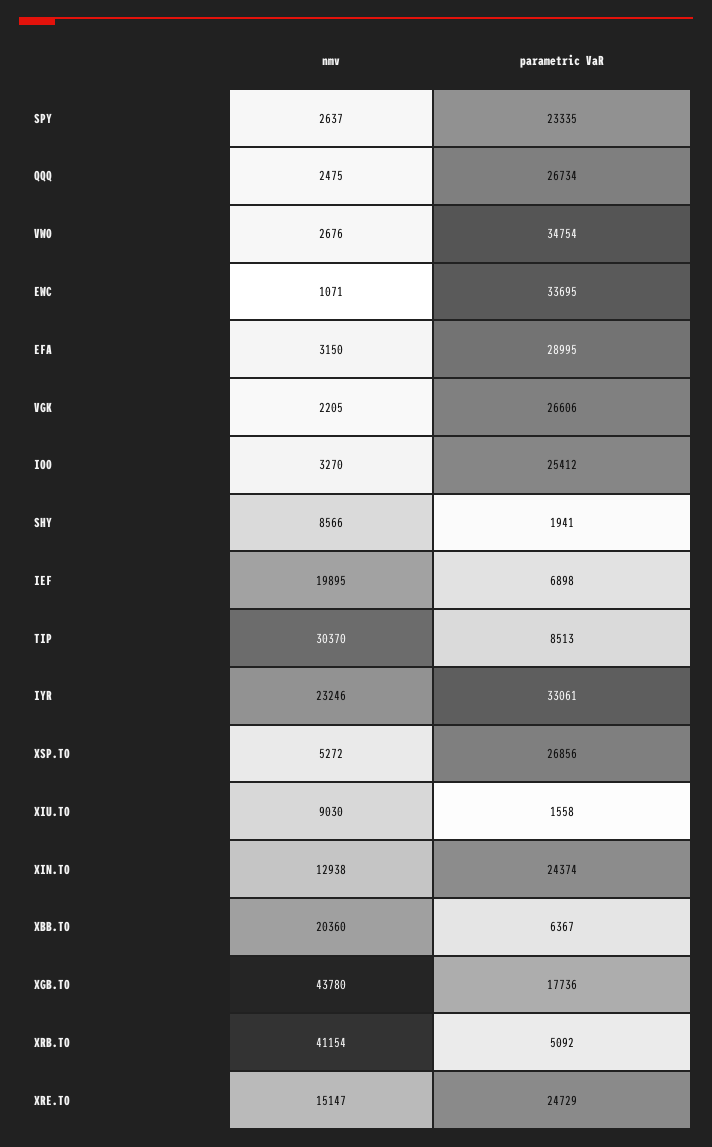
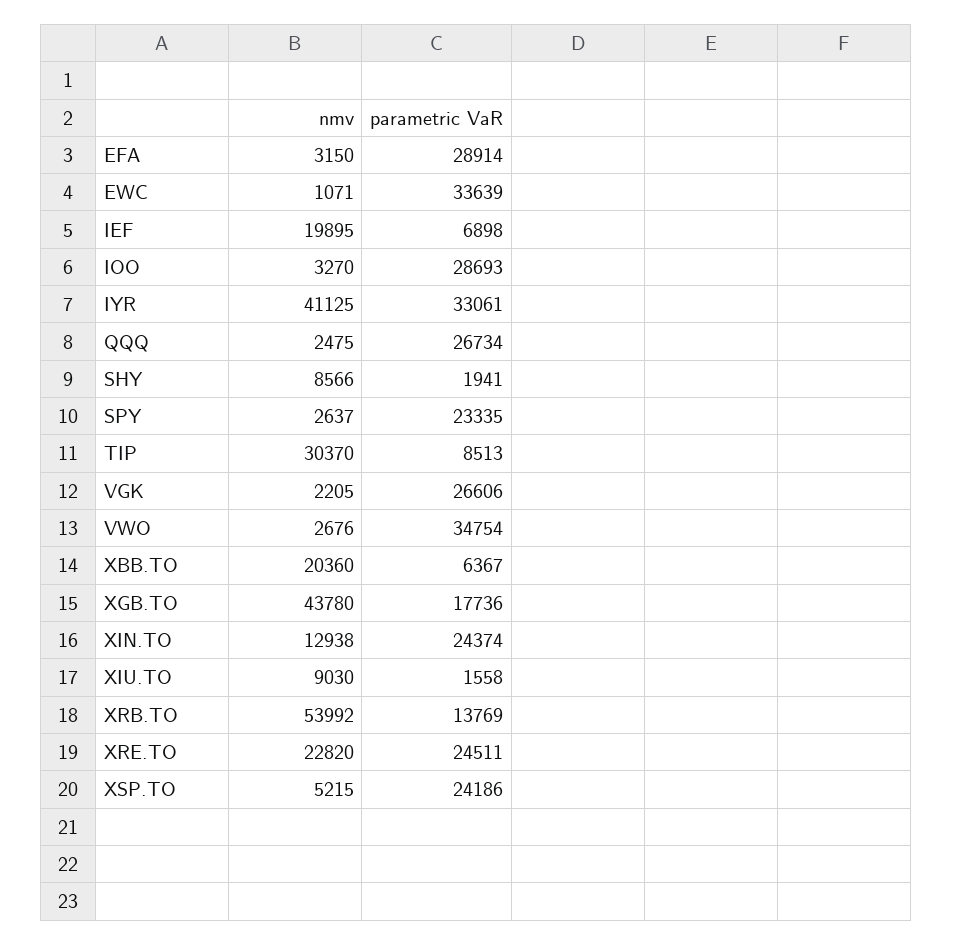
  {
    "nmv": {
      "SPY": 2637,
      "QQQ": 2475,
      "VWO": 2676,
      "EWC": 1071,
      "EFA": 3150,
      "VGK": 2205,
      "IOO": 3270,
      "SHY": 8566,
      "IEF": 19895,
      "TIP": 30370,
-     "IYR": 23246,
+     "IYR": 41125,
-     "XSP.TO": 5272,
+     "XSP.TO": 5215,
      "XIU.TO": 9030,
      "XIN.TO": 12938,
      "XBB.TO": 20360,
      "XGB.TO": 43780,
-     "XRB.TO": 41154,
+     "XRB.TO": 53992,
-     "XRE.TO": 15147
+     "XRE.TO": 22820
    },
    "parametric VaR": {
      "SPY": 23335,
      "QQQ": 26734,
      "VWO": 34754,
-     "EWC": 33695,
+     "EWC": 33639,
-     "EFA": 28995,
+     "EFA": 28914,
      "VGK": 26606,
-     "IOO": 25412,
+     "IOO": 28693,
      "SHY": 1941,
      "IEF": 6898,
      "TIP": 8513,
      "IYR": 33061,
-     "XSP.TO": 26856,
+     "XSP.TO": 24186,
      "XIU.TO": 1558,
      "XIN.TO": 24374,
      "XBB.TO": 6367,
      "XGB.TO": 17736,
-     "XRB.TO": 5092,
+     "XRB.TO": 13769,
-     "XRE.TO": 24729
+     "XRE.TO": 24511
    }
  }

